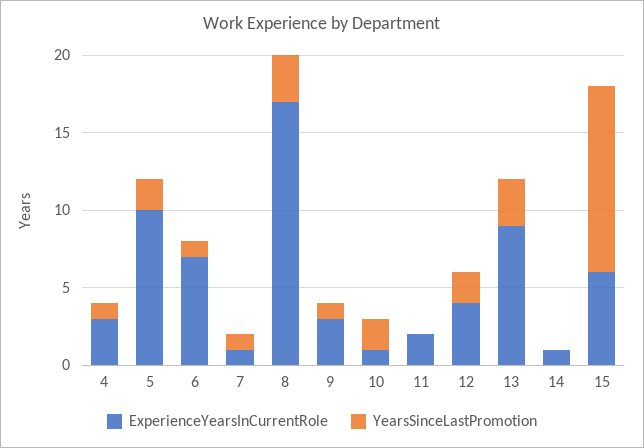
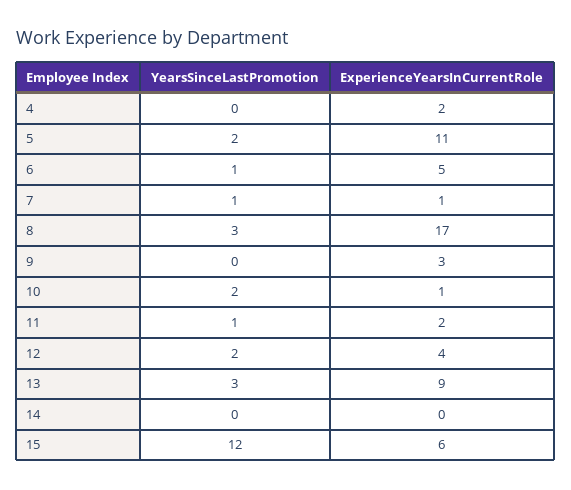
  {
    "ExperienceYearsInCurrentRole": {
-     "4": 3,
+     "4": 2,
-     "5": 10,
+     "5": 11,
-     "6": 7,
+     "6": 5,
      "7": 1,
      "8": 17,
      "9": 3,
      "10": 1,
      "11": 2,
      "12": 4,
      "13": 9,
-     "14": 1,
+     "14": 0,
      "15": 6
    },
    "YearsSinceLastPromotion": {
-     "4": 1,
+     "4": 0,
      "5": 2,
      "6": 1,
      "7": 1,
      "8": 3,
-     "9": 1,
+     "9": 0,
      "10": 2,
-     "11": 0,
+     "11": 1,
      "12": 2,
      "13": 3,
      "14": 0,
      "15": 12
    }
  }

